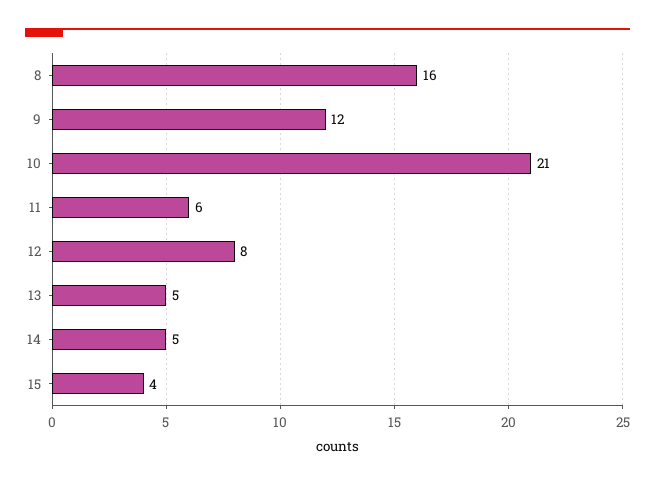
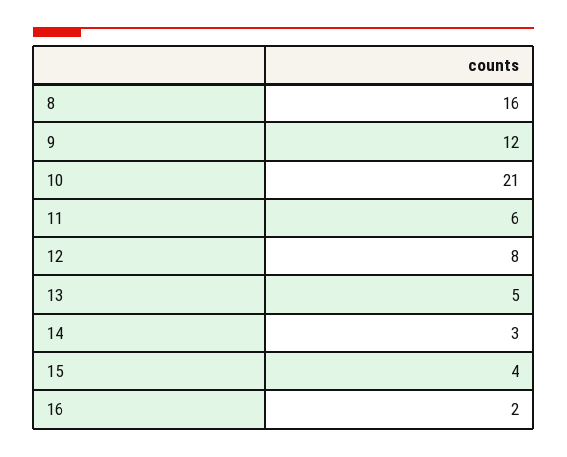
  {
    "8": 16,
    "9": 12,
    "10": 21,
    "11": 6,
    "12": 8,
    "13": 5,
-   "14": 5,
+   "14": 3,
-   "15": 4
+   "15": 4,
+   "16": 2
  }

